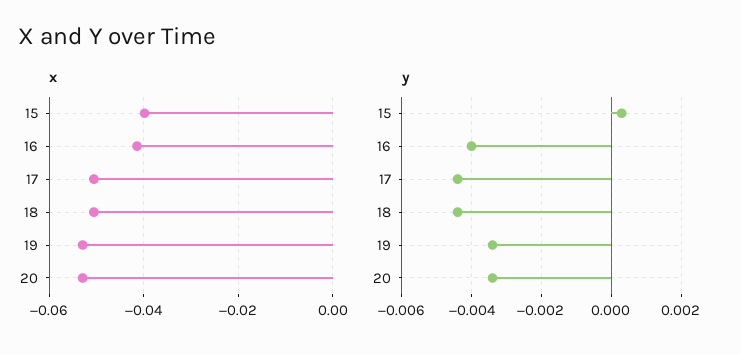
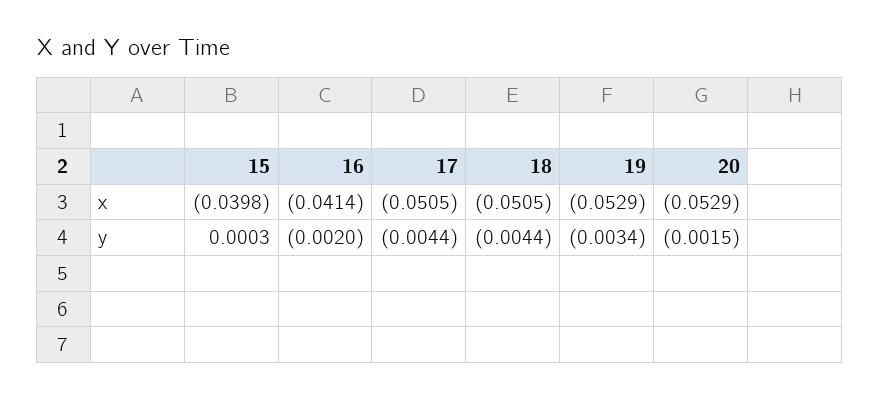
  {
    "x": {
      "15": -0.0398,
      "16": -0.0414,
      "17": -0.0505,
      "18": -0.0505,
      "19": -0.0529,
      "20": -0.0529
    },
    "y": {
      "15": 0.0003,
-     "16": -0.004,
+     "16": -0.002,
      "17": -0.0044,
      "18": -0.0044,
      "19": -0.0034,
-     "20": -0.0035
+     "20": -0.0015
    }
  }

